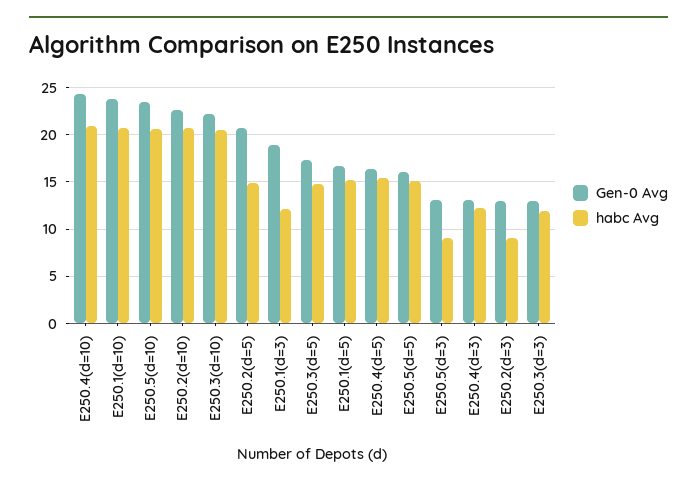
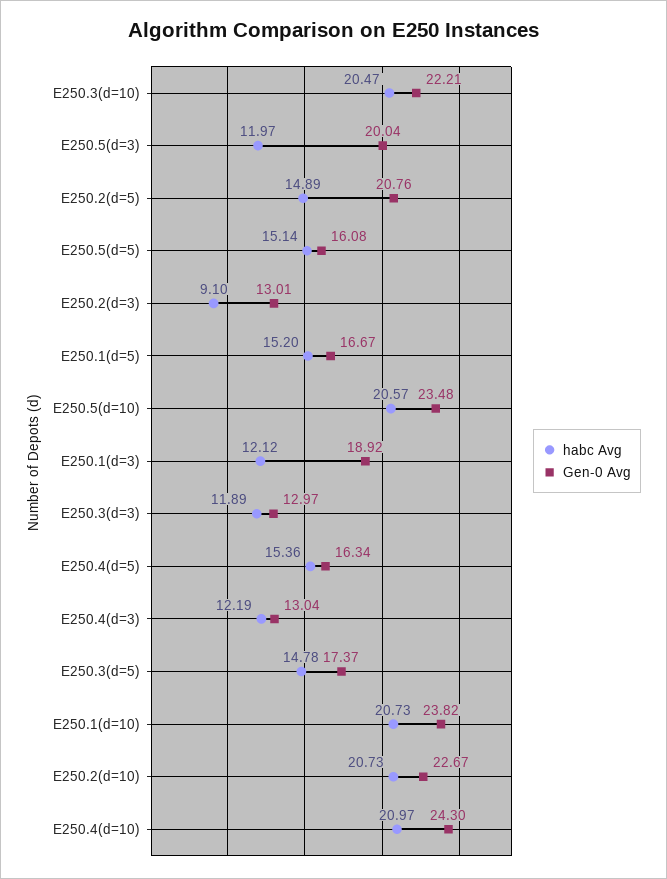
  {
    "Gen-0 Avg": {
      "E250.4(d=10)": 24.3,
      "E250.1(d=10)": 23.82,
      "E250.5(d=10)": 23.48,
      "E250.2(d=10)": 22.67,
      "E250.3(d=10)": 22.21,
      "E250.2(d=5)": 20.76,
      "E250.1(d=3)": 18.92,
      "E250.3(d=5)": 17.37,
      "E250.1(d=5)": 16.67,
      "E250.4(d=5)": 16.34,
      "E250.5(d=5)": 16.08,
-     "E250.5(d=3)": 13,
+     "E250.5(d=3)": 20.04,
      "E250.4(d=3)": 13.04,
      "E250.2(d=3)": 13.01,
      "E250.3(d=3)": 12.97
    },
    "habc Avg": {
      "E250.4(d=10)": 20.97,
      "E250.1(d=10)": 20.73,
      "E250.5(d=10)": 20.57,
      "E250.2(d=10)": 20.73,
      "E250.3(d=10)": 20.47,
      "E250.2(d=5)": 14.89,
      "E250.1(d=3)": 12.12,
      "E250.3(d=5)": 14.78,
      "E250.1(d=5)": 15.2,
      "E250.4(d=5)": 15.36,
      "E250.5(d=5)": 15.14,
-     "E250.5(d=3)": 9,
+     "E250.5(d=3)": 11.97,
      "E250.4(d=3)": 12.19,
      "E250.2(d=3)": 9.1,
      "E250.3(d=3)": 11.89
    }
  }

